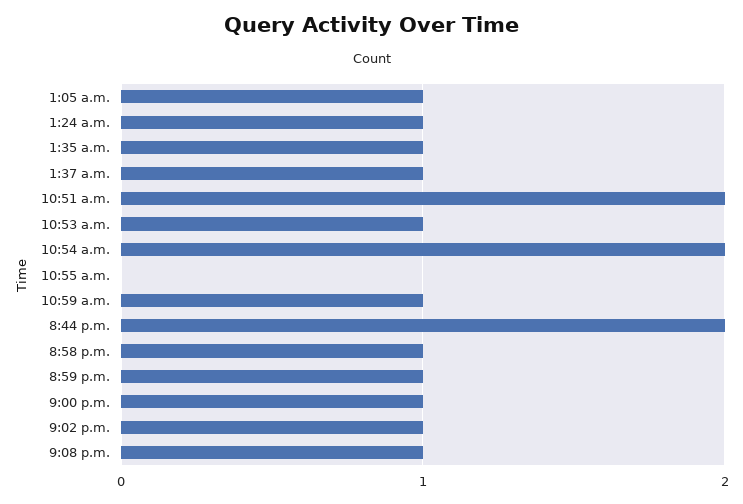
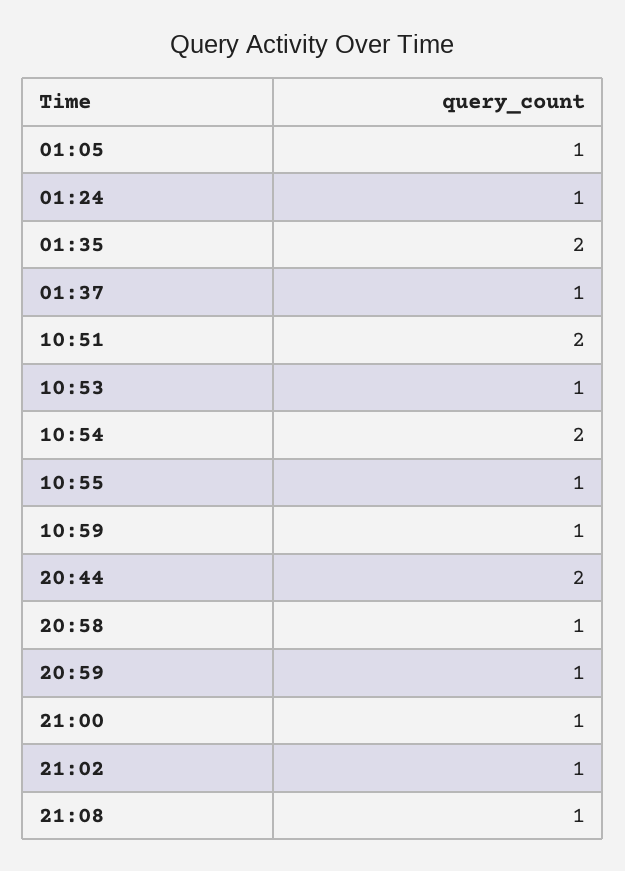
  {
    "1:05 a.m.": 1,
    "1:24 a.m.": 1,
-   "1:35 a.m.": 1,
+   "1:35 a.m.": 2,
    "1:37 a.m.": 1,
    "10:51 a.m.": 2,
    "10:53 a.m.": 1,
    "10:54 a.m.": 2,
-   "10:55 a.m.": 0,
+   "10:55 a.m.": 1,
    "10:59 a.m.": 1,
    "8:44 p.m.": 2,
    "8:58 p.m.": 1,
    "8:59 p.m.": 1,
    "9:00 p.m.": 1,
    "9:02 p.m.": 1,
    "9:08 p.m.": 1
  }

